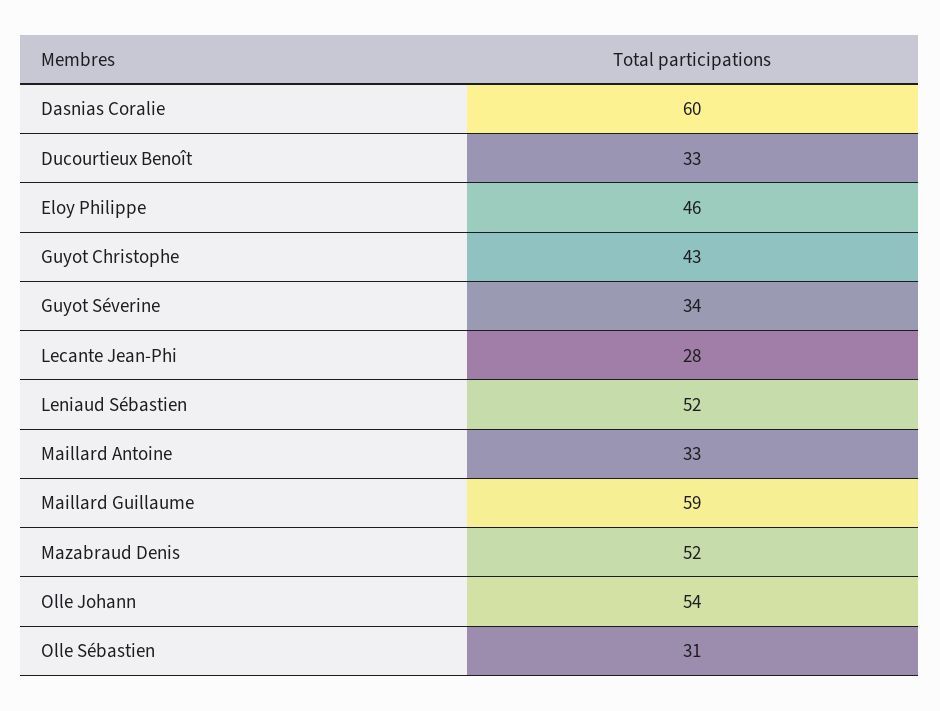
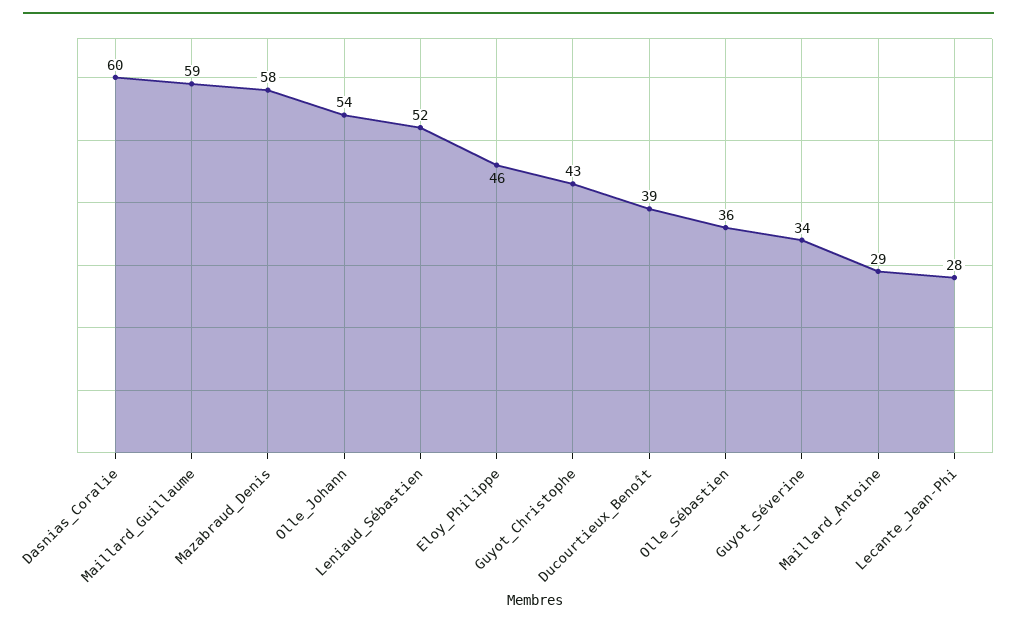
  {
    "Dasnias Coralie": 60,
-   "Ducourtieux Benoît": 33,
+   "Ducourtieux Benoît": 39,
    "Eloy Philippe": 46,
    "Guyot Christophe": 43,
    "Guyot Séverine": 34,
    "Lecante Jean-Phi": 28,
    "Leniaud Sébastien": 52,
-   "Maillard Antoine": 33,
+   "Maillard Antoine": 29,
    "Maillard Guillaume": 59,
-   "Mazabraud Denis": 52,
+   "Mazabraud Denis": 58,
    "Olle Johann": 54,
-   "Olle Sébastien": 31
+   "Olle Sébastien": 36
  }

